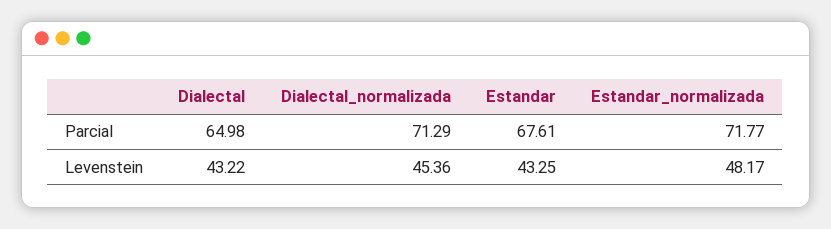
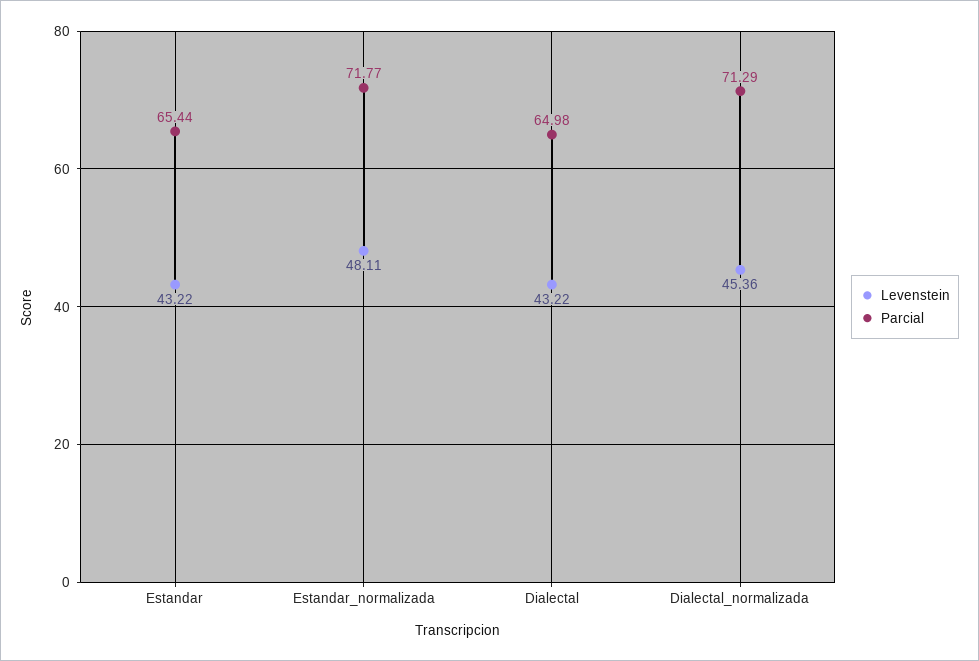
  {
    "Parcial": {
      "Dialectal": 64.98,
      "Dialectal_normalizada": 71.29,
-     "Estandar": 67.61,
+     "Estandar": 65.44,
      "Estandar_normalizada": 71.77
    },
    "Levenstein": {
      "Dialectal": 43.22,
      "Dialectal_normalizada": 45.36,
-     "Estandar": 43.25,
+     "Estandar": 43.22,
-     "Estandar_normalizada": 48.17
+     "Estandar_normalizada": 48.11
    }
  }

